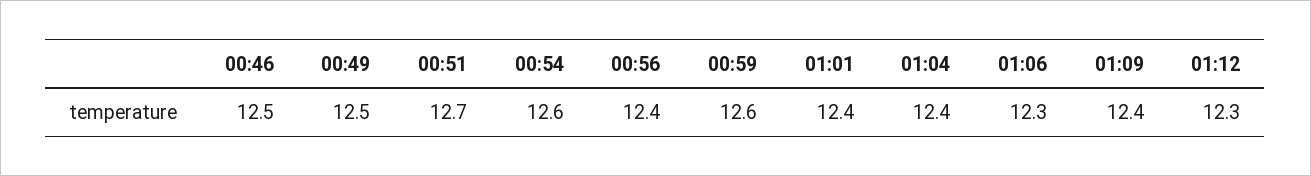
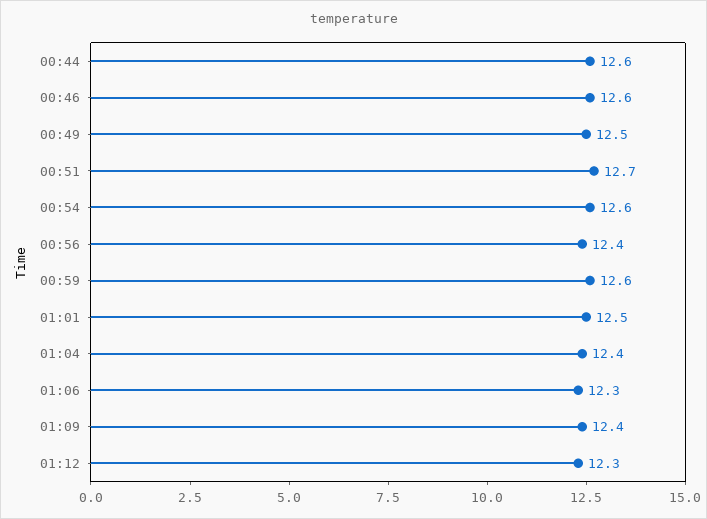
  {
-   "00:46": 12.5,
+   "00:46": 12.6,
    "00:49": 12.5,
    "00:51": 12.7,
    "00:54": 12.6,
    "00:56": 12.4,
    "00:59": 12.6,
-   "01:01": 12.4,
+   "01:01": 12.5,
    "01:04": 12.4,
    "01:06": 12.3,
    "01:09": 12.4,
-   "01:12": 12.3
+   "01:12": 12.3,
+   "00:44": 12.6
  }

